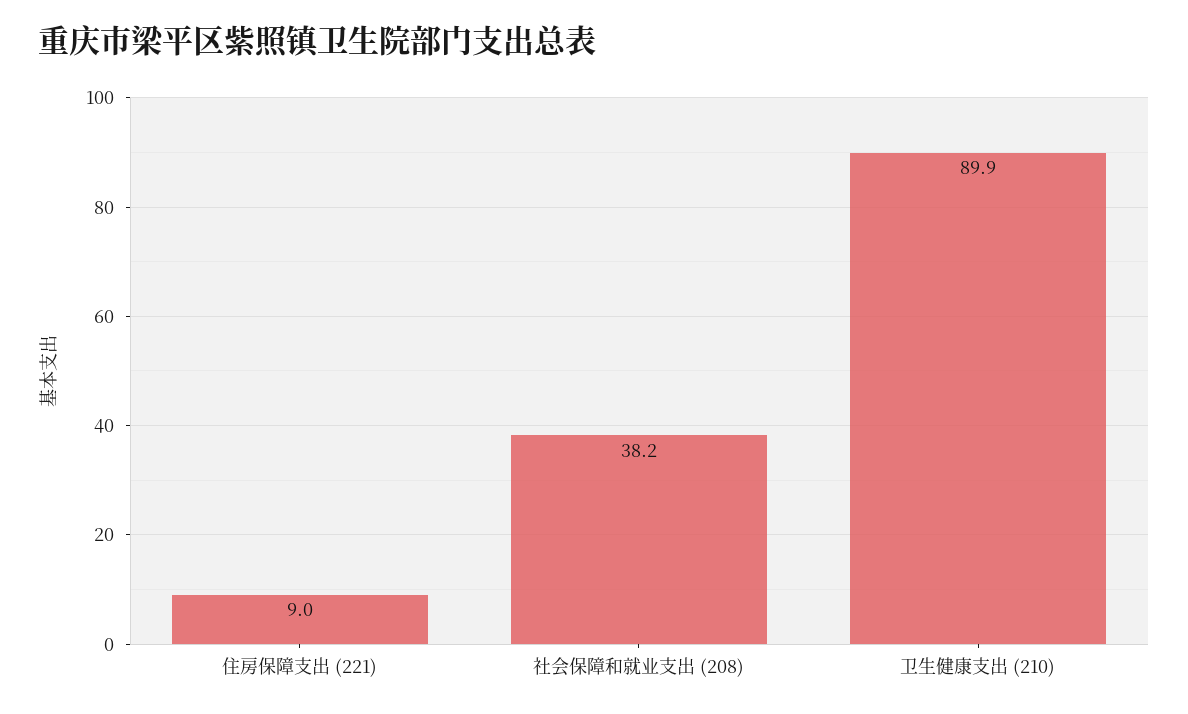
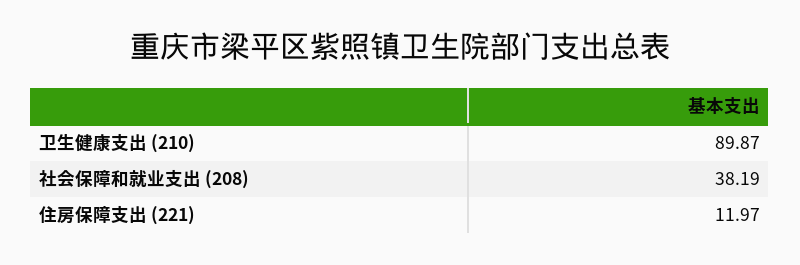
  {
-   "住房保障支出 (221)": 9,
+   "住房保障支出 (221)": 11.97,
    "社会保障和就业支出 (208)": 38.19,
    "卫生健康支出 (210)": 89.87
  }

